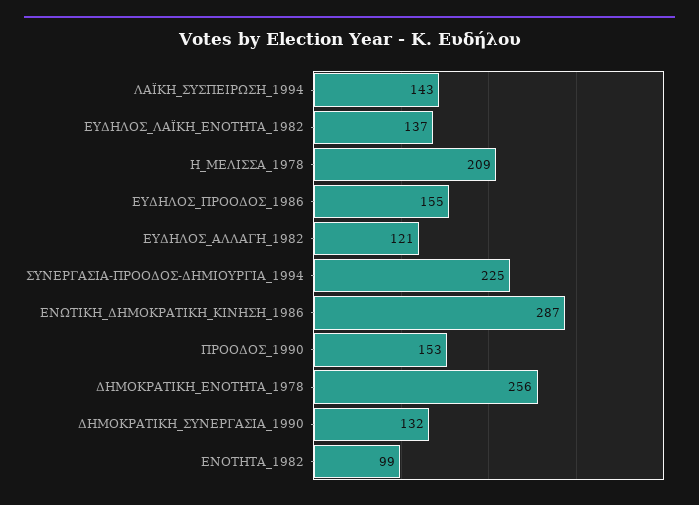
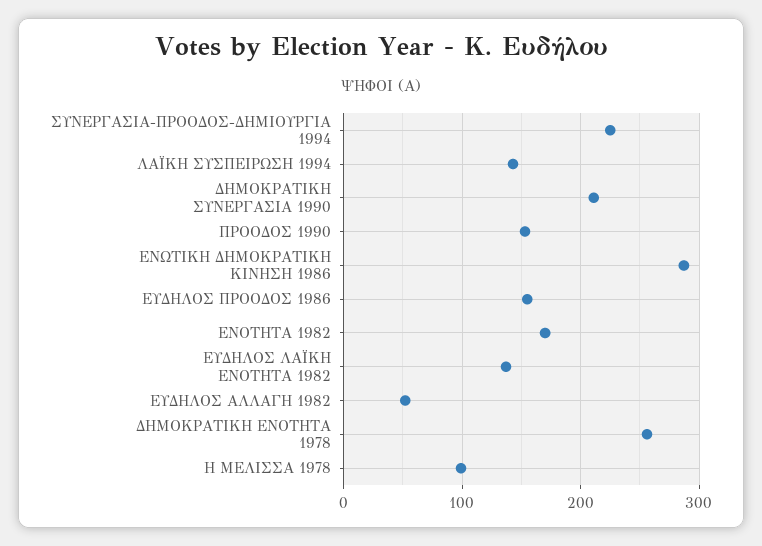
  {
    "ΛΑΪΚΗ_ΣΥΣΠΕΙΡΩΣΗ_1994": 143,
    "ΕΥΔΗΛΟΣ_ΛΑΪΚΗ_ΕΝΟΤΗΤΑ_1982": 137,
-   "Η_ΜΕΛΙΣΣΑ_1978": 209,
+   "Η_ΜΕΛΙΣΣΑ_1978": 100,
    "ΕΥΔΗΛΟΣ_ΠΡΟΟΔΟΣ_1986": 155,
-   "ΕΥΔΗΛΟΣ_ΑΛΛΑΓΗ_1982": 121,
+   "ΕΥΔΗΛΟΣ_ΑΛΛΑΓΗ_1982": 50,
    "ΣΥΝΕΡΓΑΣΙΑ-ΠΡΟΟΔΟΣ-ΔΗΜΙΟΥΡΓΙΑ_1994": 225,
    "ΕΝΩΤΙΚΗ_ΔΗΜΟΚΡΑΤΙΚΗ_ΚΙΝΗΣΗ_1986": 287,
    "ΠΡΟΟΔΟΣ_1990": 153,
    "ΔΗΜΟΚΡΑΤΙΚΗ_ΕΝΟΤΗΤΑ_1978": 256,
-   "ΔΗΜΟΚΡΑΤΙΚΗ_ΣΥΝΕΡΓΑΣΙΑ_1990": 132,
+   "ΔΗΜΟΚΡΑΤΙΚΗ_ΣΥΝΕΡΓΑΣΙΑ_1990": 210,
-   "ΕΝΟΤΗΤΑ_1982": 99
+   "ΕΝΟΤΗΤΑ_1982": 170
  }

